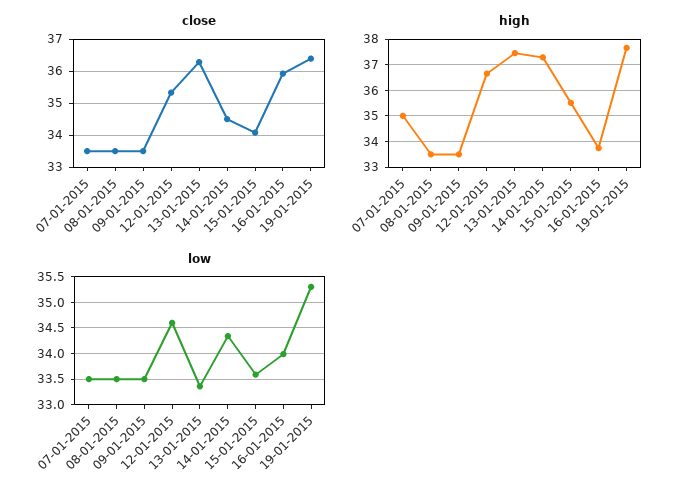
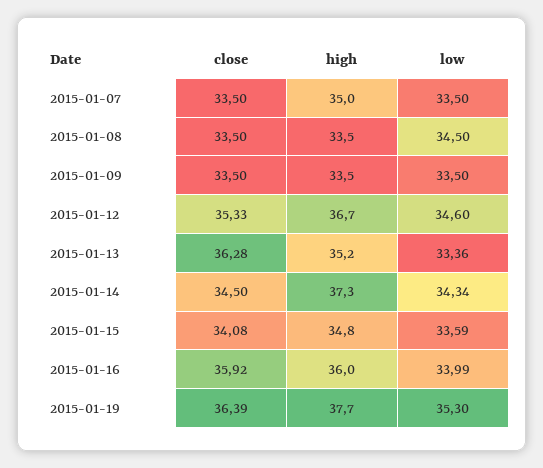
  {
    "close": {
      "07-01-2015": 33.5,
      "08-01-2015": 33.5,
      "09-01-2015": 33.5,
      "12-01-2015": 35.33,
      "13-01-2015": 36.28,
      "14-01-2015": 34.5,
      "15-01-2015": 34.08,
      "16-01-2015": 35.92,
      "19-01-2015": 36.39
    },
    "high": {
      "07-01-2015": 35,
      "08-01-2015": 33.5,
      "09-01-2015": 33.5,
      "12-01-2015": 36.7,
-     "13-01-2015": 37.5,
+     "13-01-2015": 35.2,
      "14-01-2015": 37.3,
-     "15-01-2015": 35.5,
+     "15-01-2015": 34.8,
-     "16-01-2015": 33.75,
+     "16-01-2015": 36,
      "19-01-2015": 37.7
    },
    "low": {
      "07-01-2015": 33.5,
-     "08-01-2015": 33.5,
+     "08-01-2015": 34.5,
      "09-01-2015": 33.5,
      "12-01-2015": 34.6,
      "13-01-2015": 33.36,
      "14-01-2015": 34.34,
      "15-01-2015": 33.59,
      "16-01-2015": 33.99,
      "19-01-2015": 35.3
    }
  }

